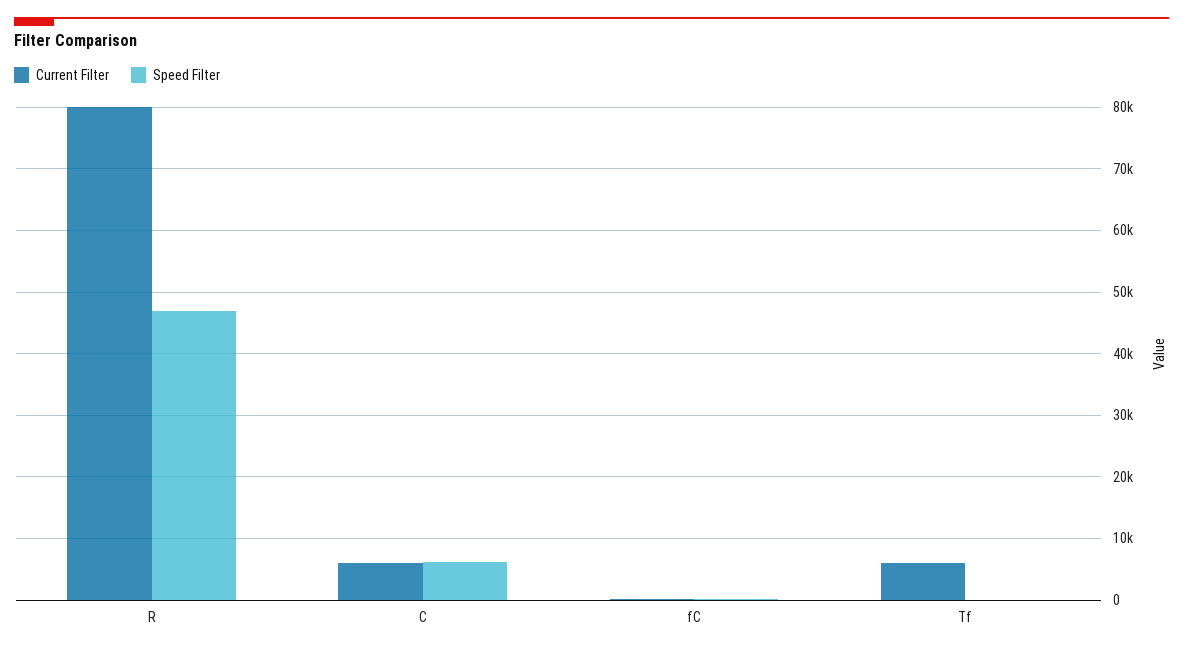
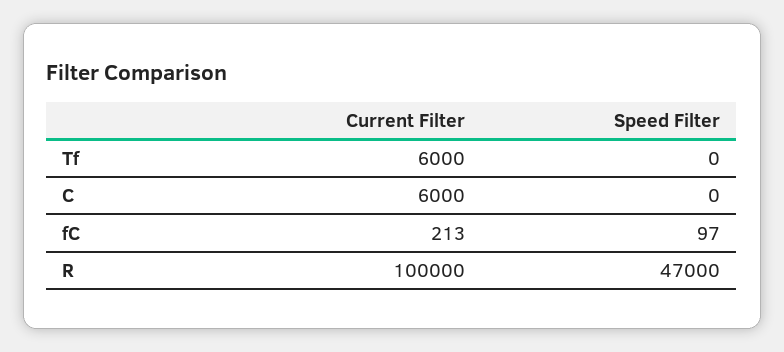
  {
    "Current Filter": {
-     "R": 80000,
+     "R": 100000,
      "C": 6000,
      "fC": 213,
      "Tf": 6000
    },
    "Speed Filter": {
      "R": 47000,
-     "C": 6000,
+     "C": 0,
      "fC": 97,
      "Tf": 0
    }
  }

